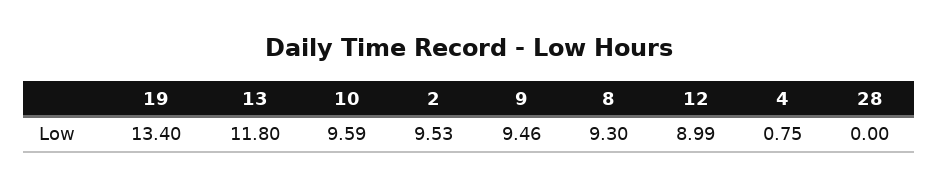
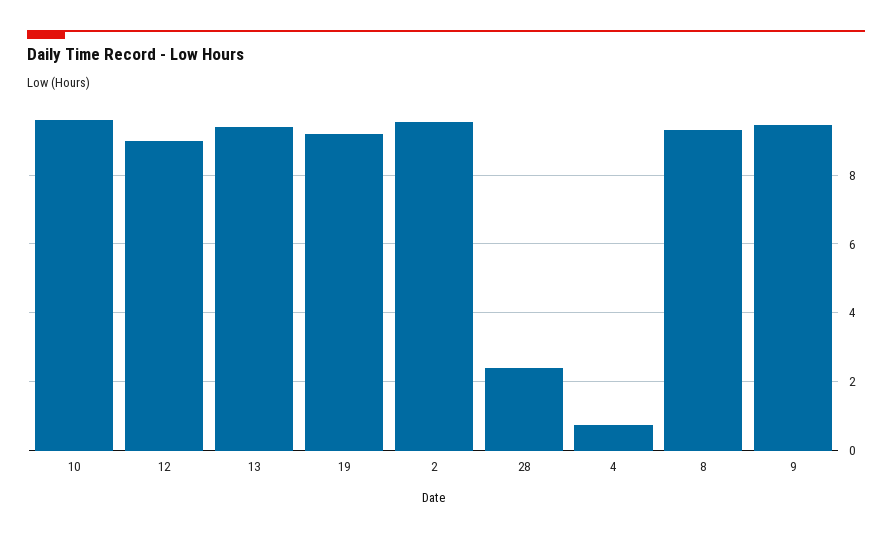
  {
-   "19": 13.4,
+   "19": 9.2,
-   "13": 11.8,
+   "13": 9.4,
    "10": 9.59,
    "2": 9.53,
    "9": 9.46,
    "8": 9.3,
    "12": 8.99,
    "4": 0.75,
-   "28": 0
+   "28": 2.4
  }

